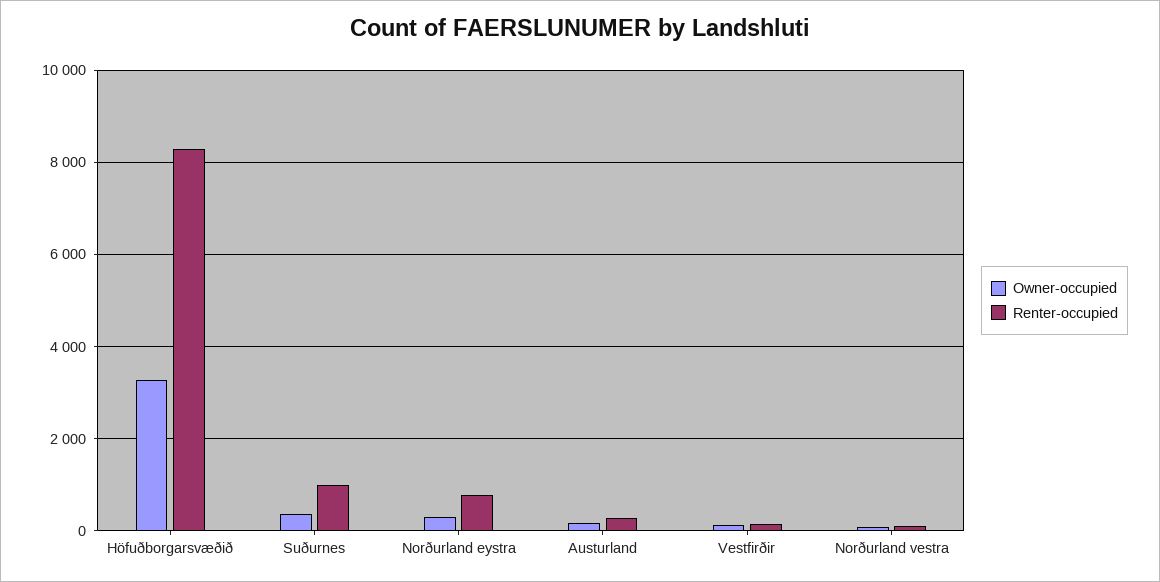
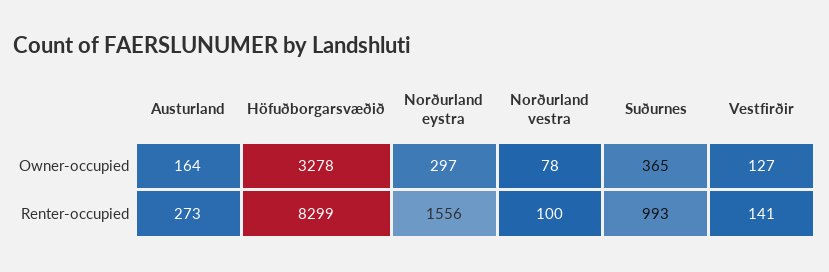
  {
    "Owner-occupied": {
      "Höfuðborgarsvæðið": 3278,
      "Suðurnes": 365,
      "Norðurland eystra": 297,
      "Austurland": 164,
      "Vestfirðir": 127,
      "Norðurland vestra": 78
    },
    "Renter-occupied": {
      "Höfuðborgarsvæðið": 8299,
      "Suðurnes": 993,
-     "Norðurland eystra": 800,
+     "Norðurland eystra": 1556,
      "Austurland": 273,
      "Vestfirðir": 141,
      "Norðurland vestra": 100
    }
  }

